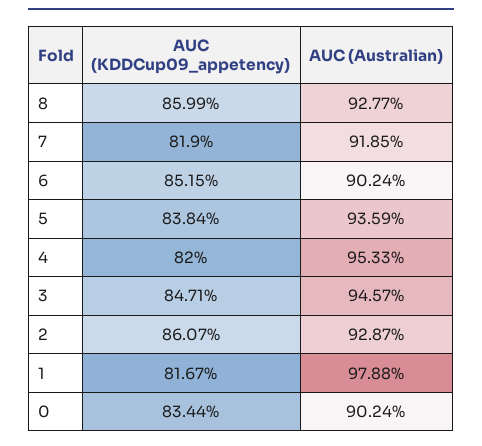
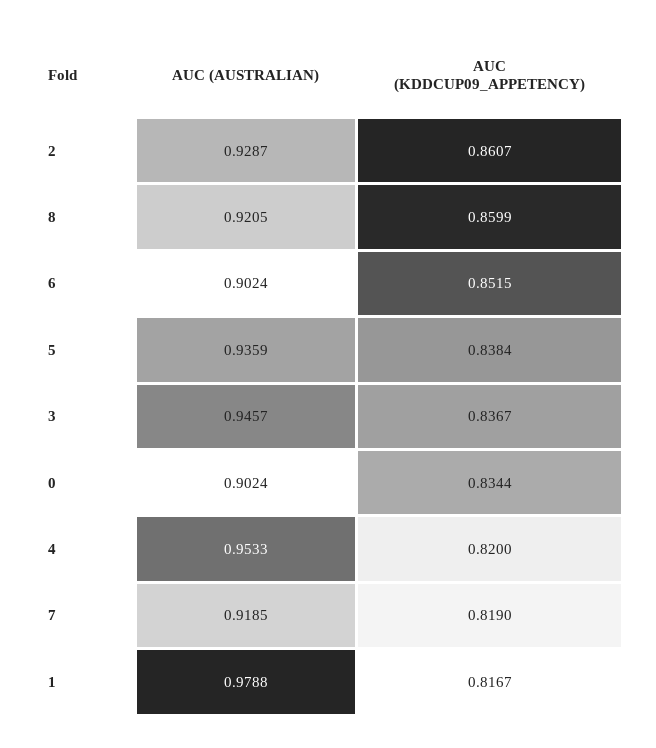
  {
    "AUC (KDDCup09_appetency)": {
      "8": 0.8599,
      "7": 0.819,
      "6": 0.8515,
      "5": 0.8384,
      "4": 0.82,
-     "3": 0.8471,
+     "3": 0.8367,
      "2": 0.8607,
      "1": 0.8167,
      "0": 0.8344
    },
    "AUC (Australian)": {
-     "8": 0.9277,
+     "8": 0.9205,
      "7": 0.9185,
      "6": 0.9024,
      "5": 0.9359,
      "4": 0.9533,
      "3": 0.9457,
      "2": 0.9287,
      "1": 0.9788,
      "0": 0.9024
    }
  }

